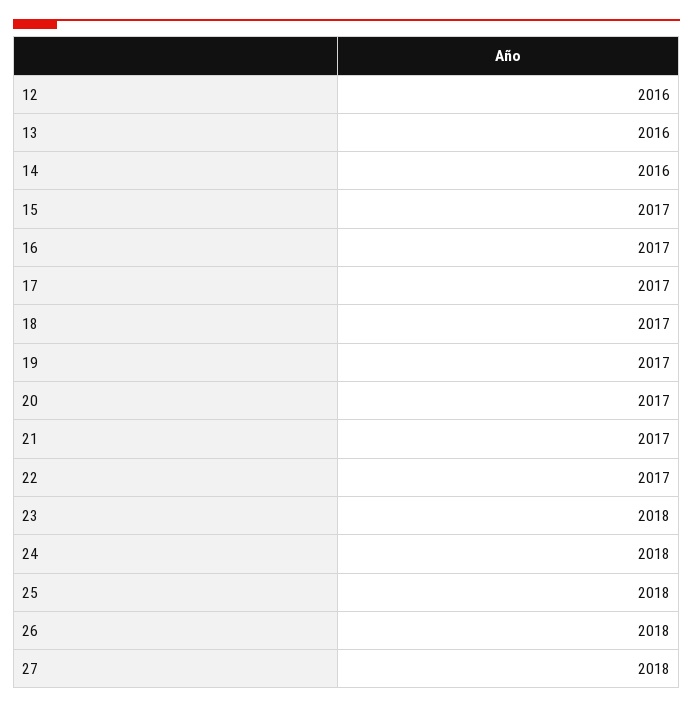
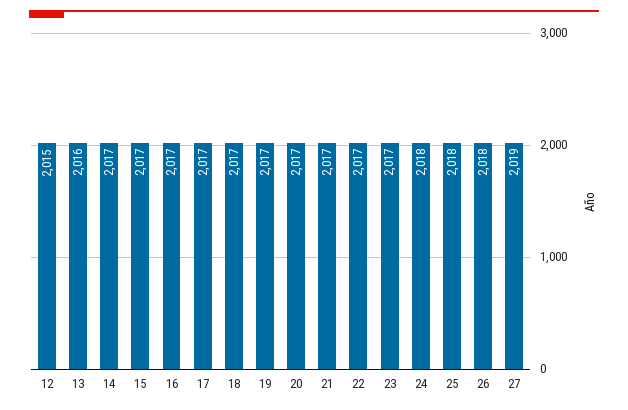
  {
-   "12": 2016,
+   "12": 2015,
    "13": 2016,
-   "14": 2016,
+   "14": 2017,
    "15": 2017,
    "16": 2017,
    "17": 2017,
    "18": 2017,
    "19": 2017,
    "20": 2017,
    "21": 2017,
    "22": 2017,
-   "23": 2018,
+   "23": 2017,
    "24": 2018,
    "25": 2018,
    "26": 2018,
-   "27": 2018
+   "27": 2019
  }

